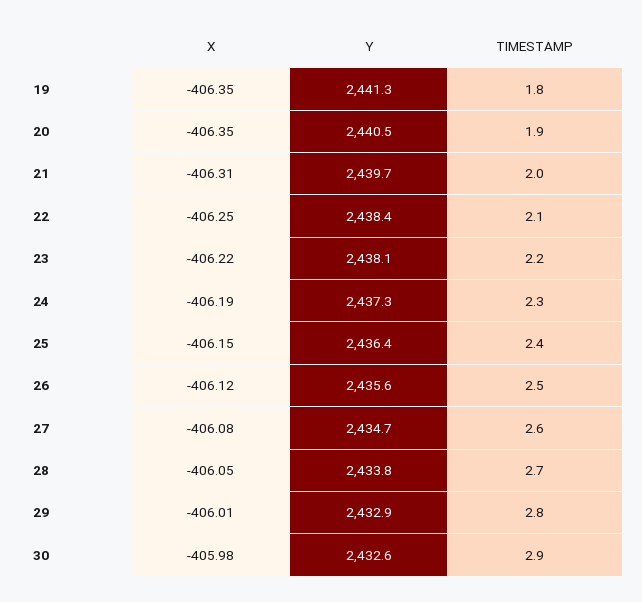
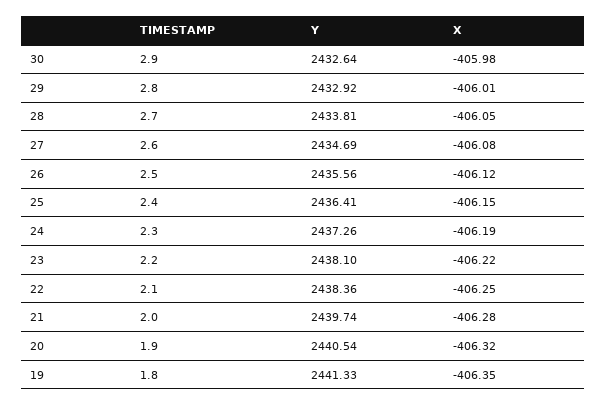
  {
    "X": {
      "19": -406.35,
-     "20": -406.35,
+     "20": -406.32,
-     "21": -406.31,
+     "21": -406.28,
      "22": -406.25,
      "23": -406.22,
      "24": -406.19,
      "25": -406.15,
      "26": -406.12,
      "27": -406.08,
      "28": -406.05,
      "29": -406.01,
      "30": -405.98
    },
    "Y": {
      "19": 2441.33,
      "20": 2440.54,
      "21": 2439.74,
      "22": 2438.36,
      "23": 2438.1,
      "24": 2437.26,
      "25": 2436.41,
      "26": 2435.56,
      "27": 2434.69,
      "28": 2433.81,
      "29": 2432.92,
      "30": 2432.64
    },
    "TIMESTAMP": {
      "19": 1.8,
      "20": 1.9,
      "21": 2,
      "22": 2.1,
      "23": 2.2,
      "24": 2.3,
      "25": 2.4,
      "26": 2.5,
      "27": 2.6,
      "28": 2.7,
      "29": 2.8,
      "30": 2.9
    }
  }

